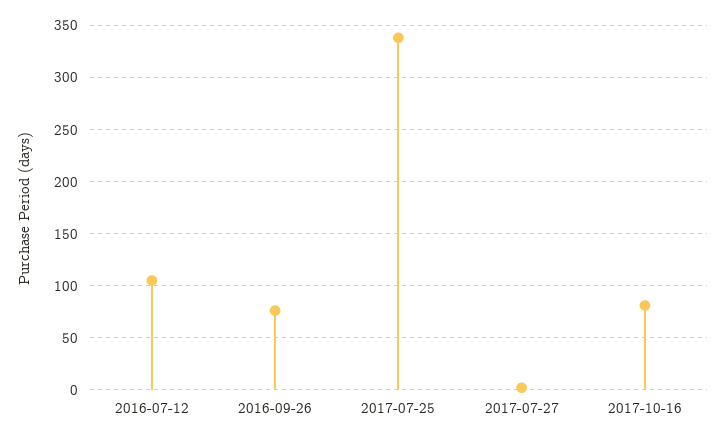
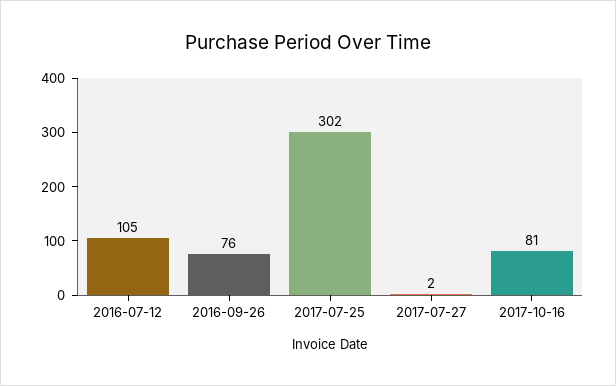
  {
    "2016-07-12": 105,
    "2016-09-26": 76,
-   "2017-07-25": 340,
+   "2017-07-25": 302,
    "2017-07-27": 2,
    "2017-10-16": 81
  }

